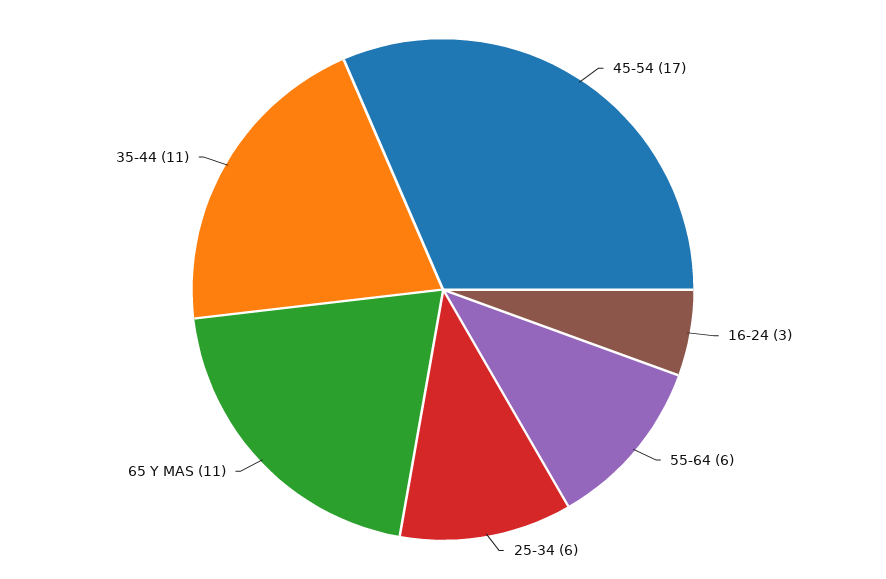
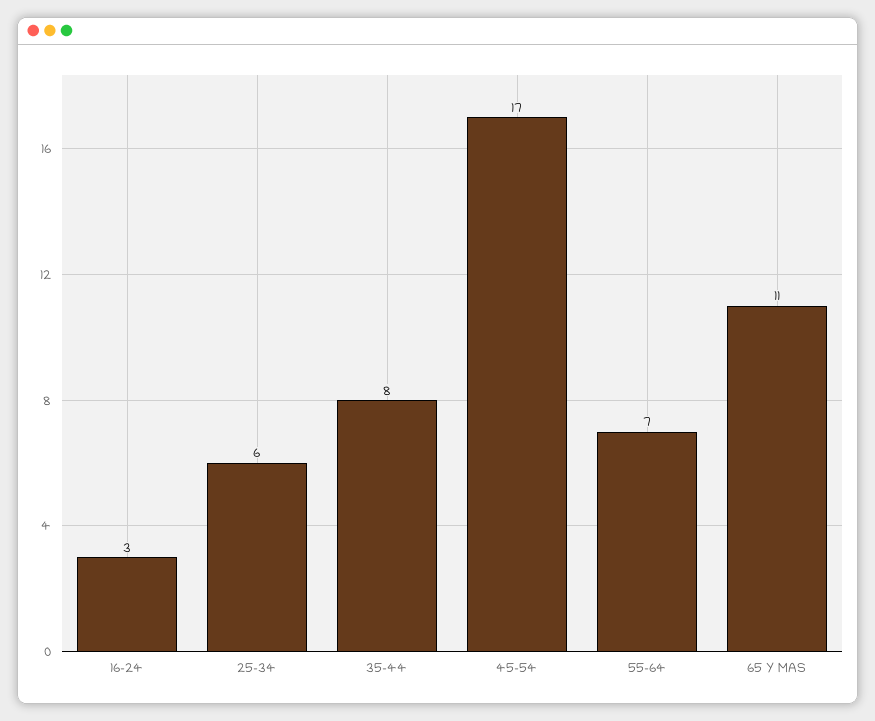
  {
    "45-54": 17,
    "16-24": 3,
-   "55-64": 6,
+   "55-64": 7,
    "25-34": 6,
    "65 Y MAS": 11,
-   "35-44": 11
+   "35-44": 8
  }

